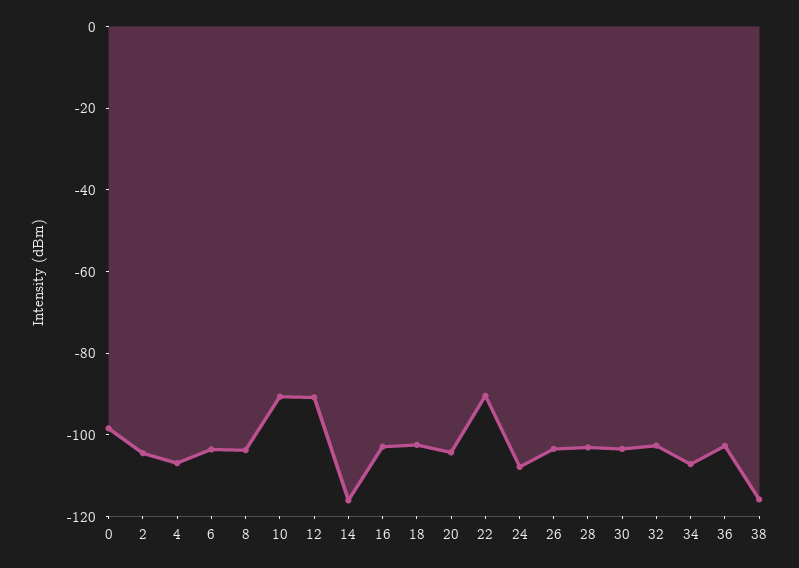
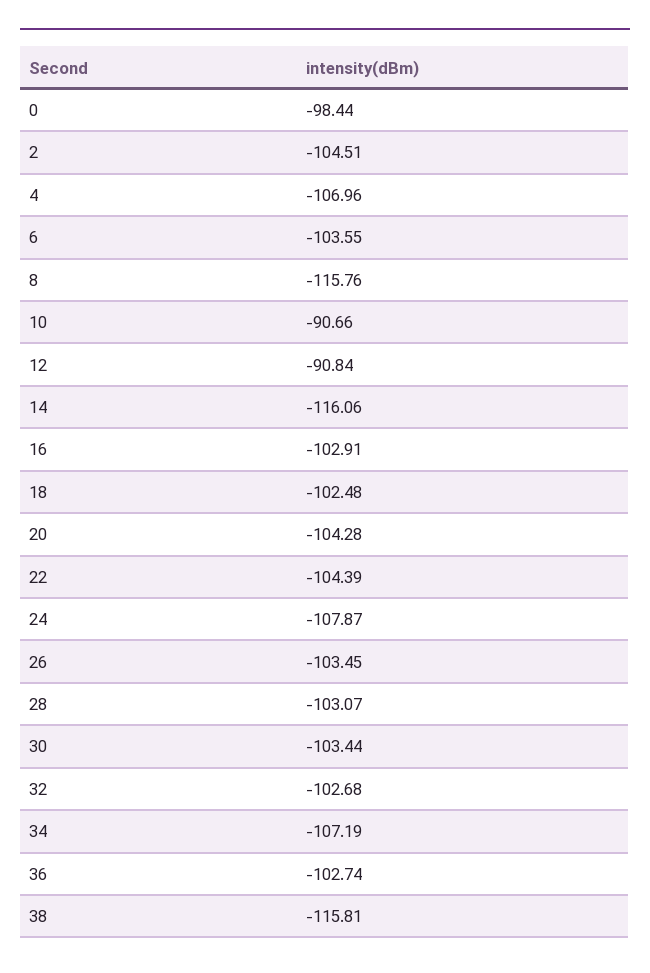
  {
    "0": -98.44,
    "2": -104.51,
    "4": -106.96,
    "6": -103.55,
-   "8": -105,
+   "8": -115.76,
    "10": -90.66,
    "12": -90.84,
    "14": -116.06,
    "16": -102.91,
    "18": -102.48,
    "20": -104.28,
-   "22": -90,
+   "22": -104.39,
    "24": -107.87,
    "26": -103.45,
    "28": -103.07,
    "30": -103.44,
    "32": -102.68,
    "34": -107.19,
    "36": -102.74,
    "38": -115.81
  }

